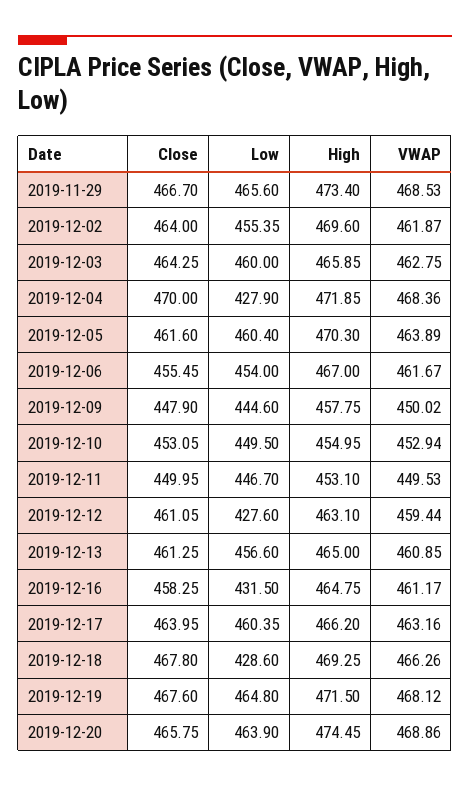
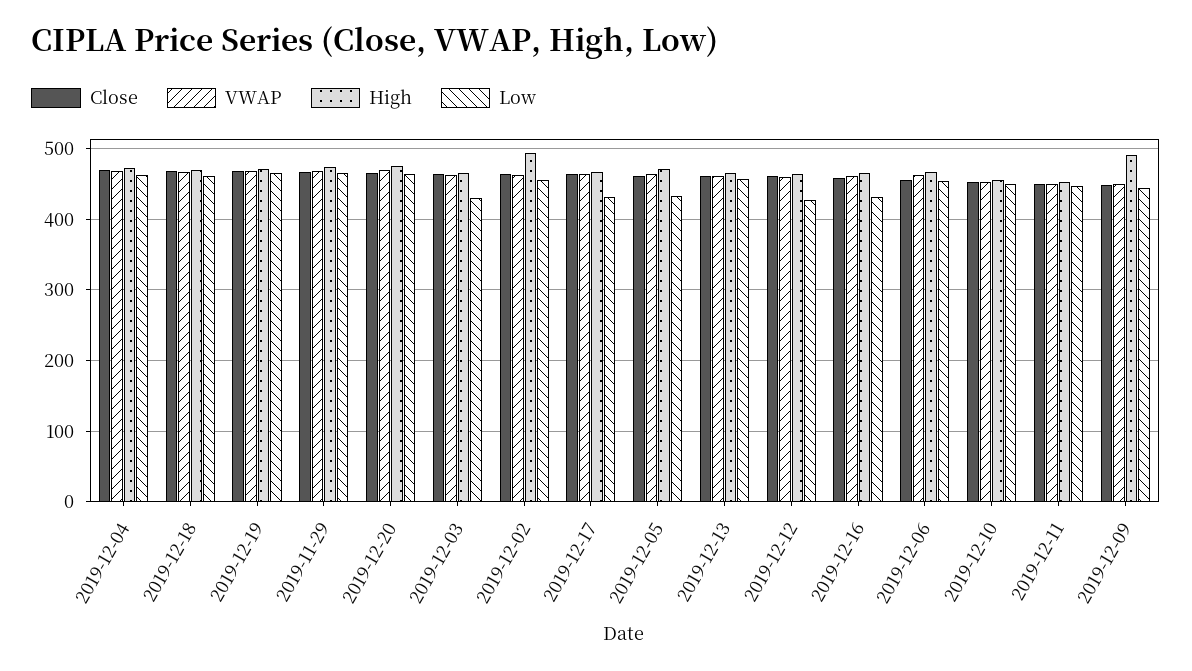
  {
    "Close": {
      "2019-11-29": 466.7,
      "2019-12-02": 464,
      "2019-12-03": 464.25,
      "2019-12-04": 470,
      "2019-12-05": 461.6,
      "2019-12-06": 455.45,
      "2019-12-09": 447.9,
      "2019-12-10": 453.05,
      "2019-12-11": 449.95,
      "2019-12-12": 461.05,
      "2019-12-13": 461.25,
      "2019-12-16": 458.25,
      "2019-12-17": 463.95,
      "2019-12-18": 467.8,
      "2019-12-19": 467.6,
      "2019-12-20": 465.75
    },
    "Low": {
      "2019-11-29": 465.6,
      "2019-12-02": 455.35,
-     "2019-12-03": 460,
+     "2019-12-03": 430,
-     "2019-12-04": 427.9,
+     "2019-12-04": 460,
-     "2019-12-05": 460.4,
+     "2019-12-05": 430,
      "2019-12-06": 454,
      "2019-12-09": 444.6,
      "2019-12-10": 449.5,
      "2019-12-11": 446.7,
      "2019-12-12": 427.6,
      "2019-12-13": 456.6,
      "2019-12-16": 431.5,
-     "2019-12-17": 460.35,
+     "2019-12-17": 430,
-     "2019-12-18": 428.6,
+     "2019-12-18": 460,
      "2019-12-19": 464.8,
      "2019-12-20": 463.9
    },
    "High": {
      "2019-11-29": 473.4,
-     "2019-12-02": 469.6,
+     "2019-12-02": 490,
      "2019-12-03": 465.85,
      "2019-12-04": 471.85,
      "2019-12-05": 470.3,
      "2019-12-06": 467,
-     "2019-12-09": 457.75,
+     "2019-12-09": 490,
      "2019-12-10": 454.95,
      "2019-12-11": 453.1,
      "2019-12-12": 463.1,
      "2019-12-13": 465,
      "2019-12-16": 464.75,
      "2019-12-17": 466.2,
      "2019-12-18": 469.25,
      "2019-12-19": 471.5,
      "2019-12-20": 474.45
    },
    "VWAP": {
      "2019-11-29": 468.53,
      "2019-12-02": 461.87,
      "2019-12-03": 462.75,
      "2019-12-04": 468.36,
      "2019-12-05": 463.89,
      "2019-12-06": 461.67,
      "2019-12-09": 450.02,
      "2019-12-10": 452.94,
      "2019-12-11": 449.53,
      "2019-12-12": 459.44,
      "2019-12-13": 460.85,
      "2019-12-16": 461.17,
      "2019-12-17": 463.16,
      "2019-12-18": 466.26,
      "2019-12-19": 468.12,
      "2019-12-20": 468.86
    }
  }

